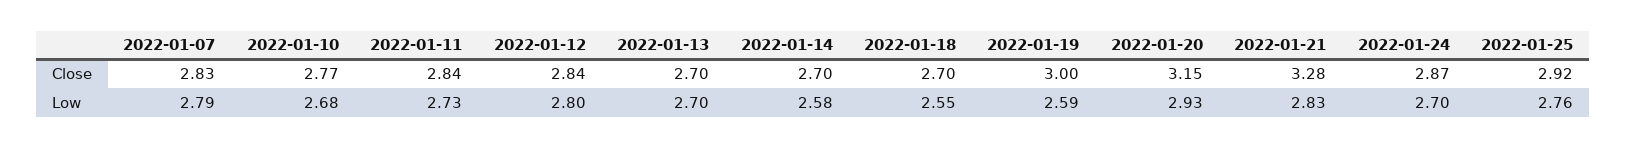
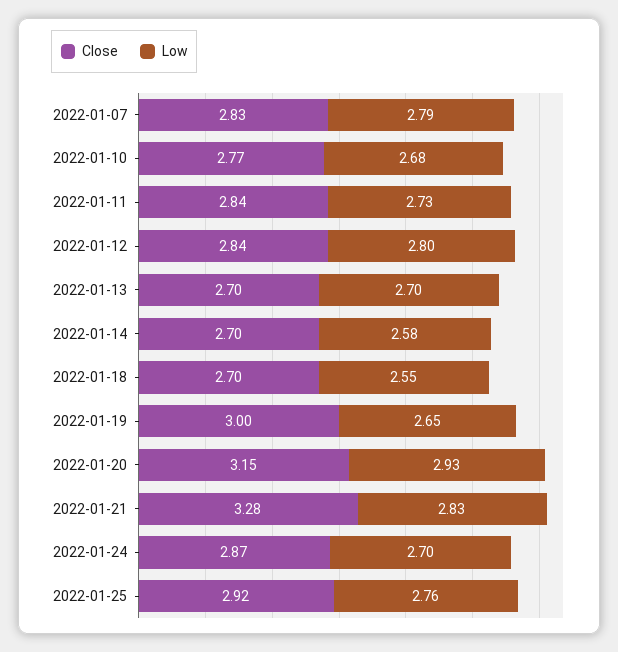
  {
    "Close": {
      "2022-01-07": 2.83,
      "2022-01-10": 2.77,
      "2022-01-11": 2.84,
      "2022-01-12": 2.84,
      "2022-01-13": 2.7,
      "2022-01-14": 2.7,
      "2022-01-18": 2.7,
      "2022-01-19": 3,
      "2022-01-20": 3.15,
      "2022-01-21": 3.28,
      "2022-01-24": 2.87,
      "2022-01-25": 2.92
    },
    "Low": {
      "2022-01-07": 2.79,
      "2022-01-10": 2.68,
      "2022-01-11": 2.73,
      "2022-01-12": 2.8,
      "2022-01-13": 2.7,
      "2022-01-14": 2.58,
      "2022-01-18": 2.55,
-     "2022-01-19": 2.59,
+     "2022-01-19": 2.65,
      "2022-01-20": 2.93,
      "2022-01-21": 2.83,
      "2022-01-24": 2.7,
      "2022-01-25": 2.76
    }
  }

